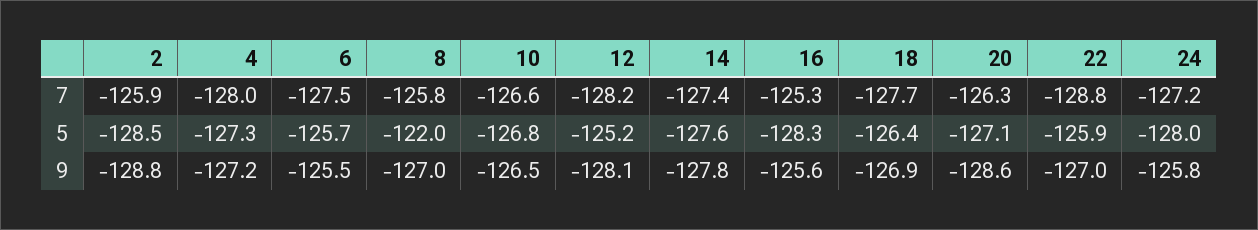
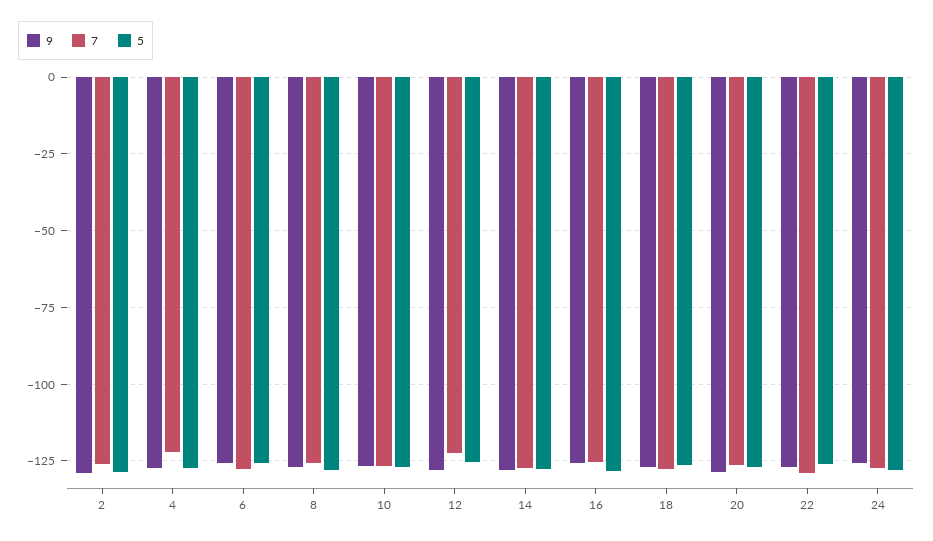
  {
    "7": {
      "2": -125.9,
-     "4": -128,
+     "4": -122.5,
      "6": -127.5,
      "8": -125.8,
      "10": -126.6,
-     "12": -128.2,
+     "12": -122.5,
      "14": -127.4,
      "16": -125.3,
      "18": -127.7,
      "20": -126.3,
      "22": -128.8,
      "24": -127.2
    },
    "5": {
      "2": -128.5,
      "4": -127.3,
      "6": -125.7,
-     "8": -122,
+     "8": -127.5,
      "10": -126.8,
      "12": -125.2,
      "14": -127.6,
      "16": -128.3,
      "18": -126.4,
      "20": -127.1,
      "22": -125.9,
      "24": -128
    },
    "9": {
      "2": -128.8,
      "4": -127.2,
      "6": -125.5,
      "8": -127,
      "10": -126.5,
      "12": -128.1,
      "14": -127.8,
      "16": -125.6,
      "18": -126.9,
      "20": -128.6,
      "22": -127,
      "24": -125.8
    }
  }

